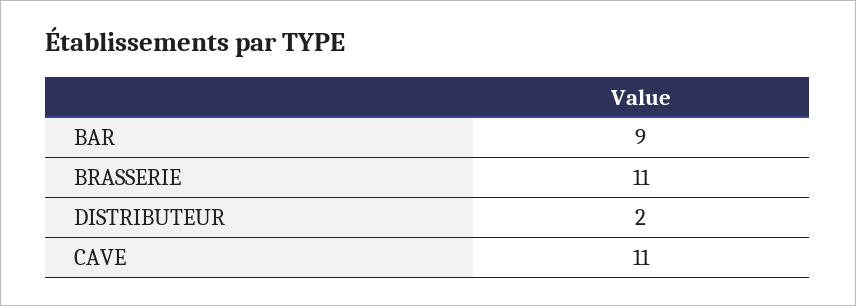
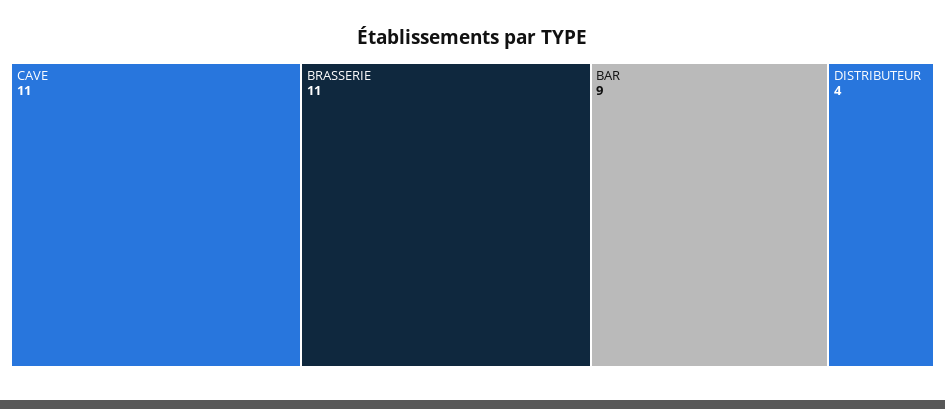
  {
    "BAR": 9,
    "BRASSERIE": 11,
-   "DISTRIBUTEUR": 2,
+   "DISTRIBUTEUR": 4,
    "CAVE": 11
  }

